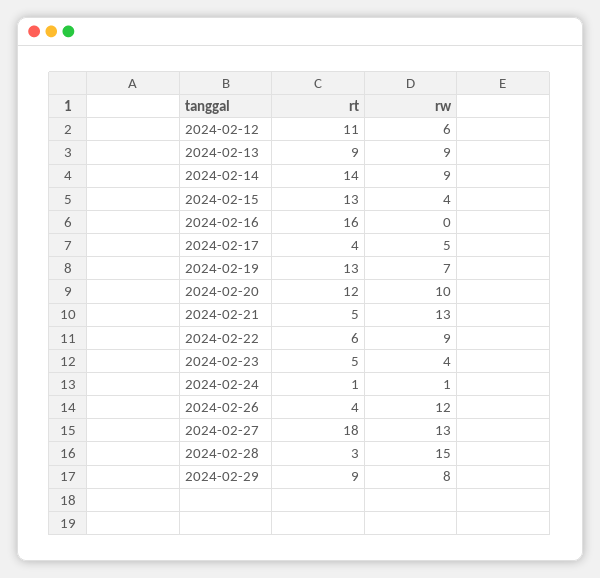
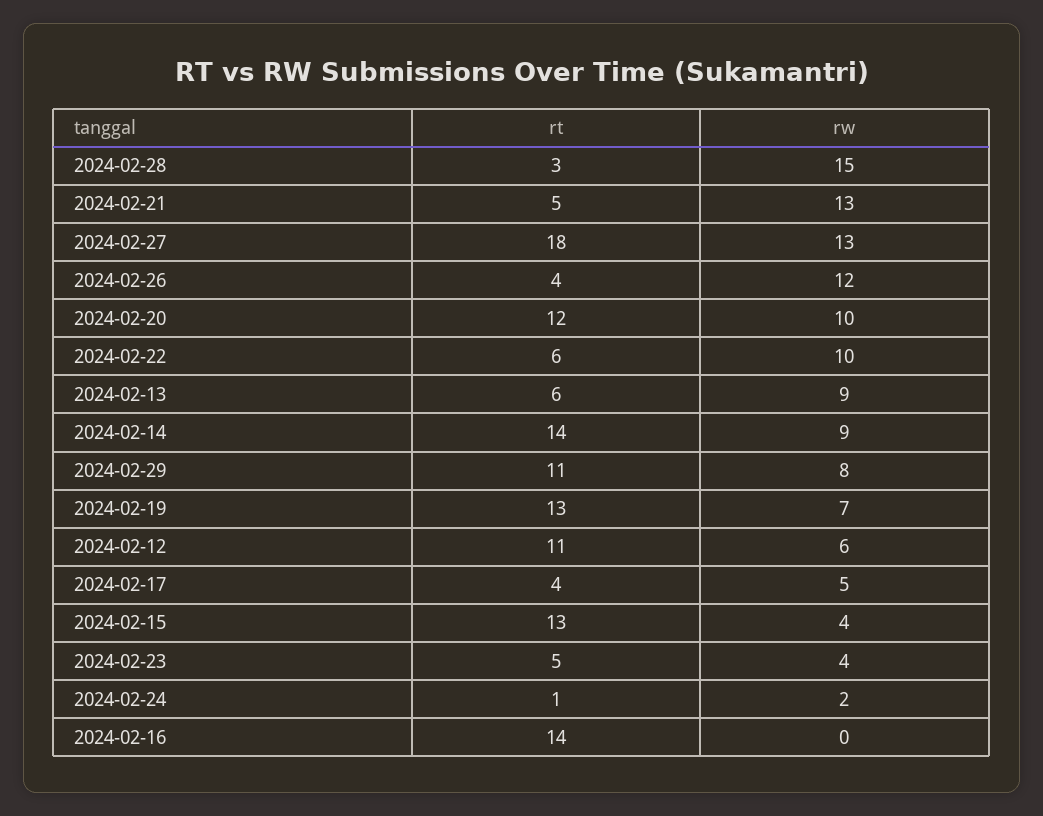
  {
    "rt": {
      "2024-02-12": 11,
-     "2024-02-13": 9,
+     "2024-02-13": 6,
      "2024-02-14": 14,
      "2024-02-15": 13,
-     "2024-02-16": 16,
+     "2024-02-16": 14,
      "2024-02-17": 4,
      "2024-02-19": 13,
      "2024-02-20": 12,
      "2024-02-21": 5,
      "2024-02-22": 6,
      "2024-02-23": 5,
      "2024-02-24": 1,
      "2024-02-26": 4,
      "2024-02-27": 18,
      "2024-02-28": 3,
-     "2024-02-29": 9
+     "2024-02-29": 11
    },
    "rw": {
      "2024-02-12": 6,
      "2024-02-13": 9,
      "2024-02-14": 9,
      "2024-02-15": 4,
      "2024-02-16": 0,
      "2024-02-17": 5,
      "2024-02-19": 7,
      "2024-02-20": 10,
      "2024-02-21": 13,
-     "2024-02-22": 9,
+     "2024-02-22": 10,
      "2024-02-23": 4,
-     "2024-02-24": 1,
+     "2024-02-24": 2,
      "2024-02-26": 12,
      "2024-02-27": 13,
      "2024-02-28": 15,
      "2024-02-29": 8
    }
  }

